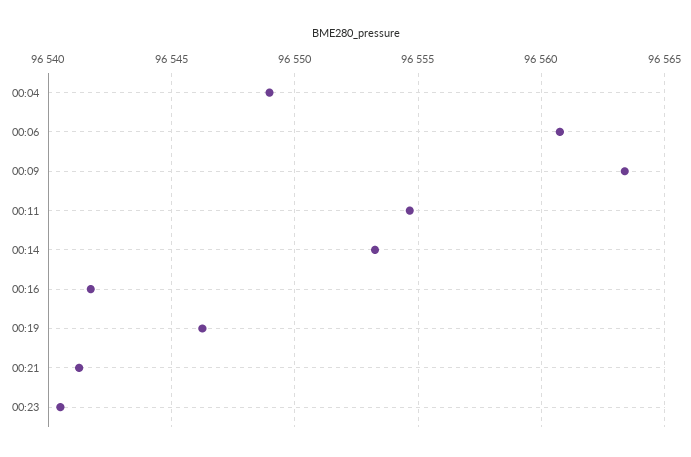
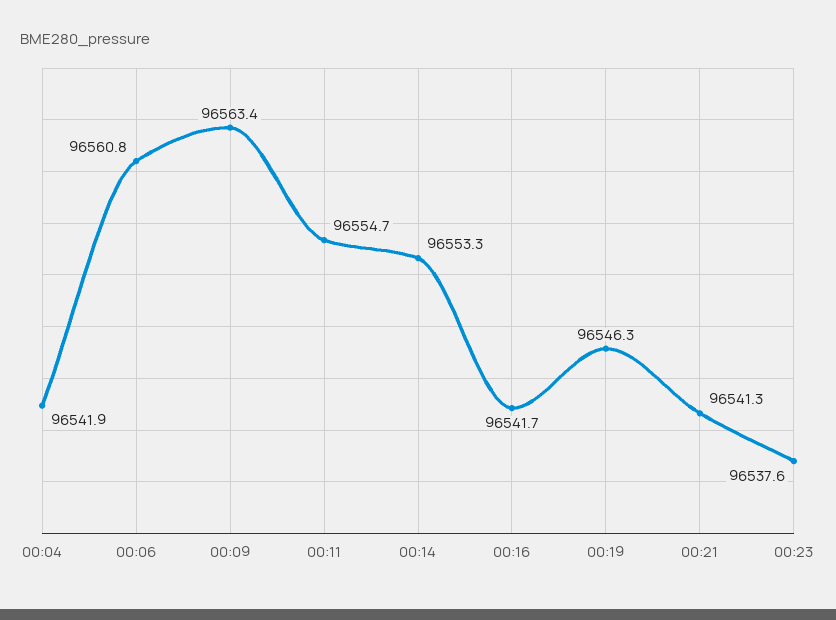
  {
-   "00:04": 96549,
+   "00:04": 96541.9,
    "00:06": 96560.8,
    "00:09": 96563.4,
    "00:11": 96554.7,
    "00:14": 96553.3,
    "00:16": 96541.7,
    "00:19": 96546.3,
    "00:21": 96541.3,
-   "00:23": 96540.5
+   "00:23": 96537.6
  }

